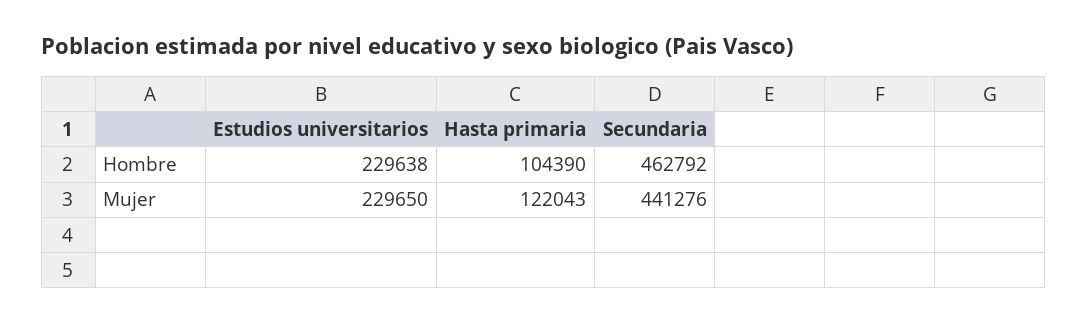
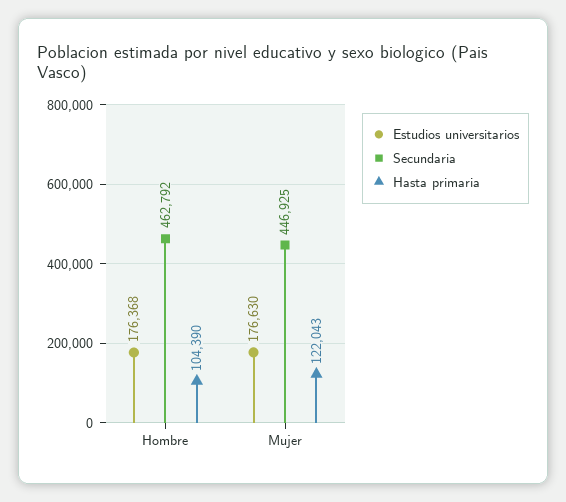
  {
    "Estudios universitarios": {
-     "Hombre": 229638,
+     "Hombre": 176368,
-     "Mujer": 229650
+     "Mujer": 176630
    },
    "Hasta primaria": {
      "Hombre": 104390,
      "Mujer": 122043
    },
    "Secundaria": {
      "Hombre": 462792,
-     "Mujer": 441276
+     "Mujer": 446925
    }
  }

